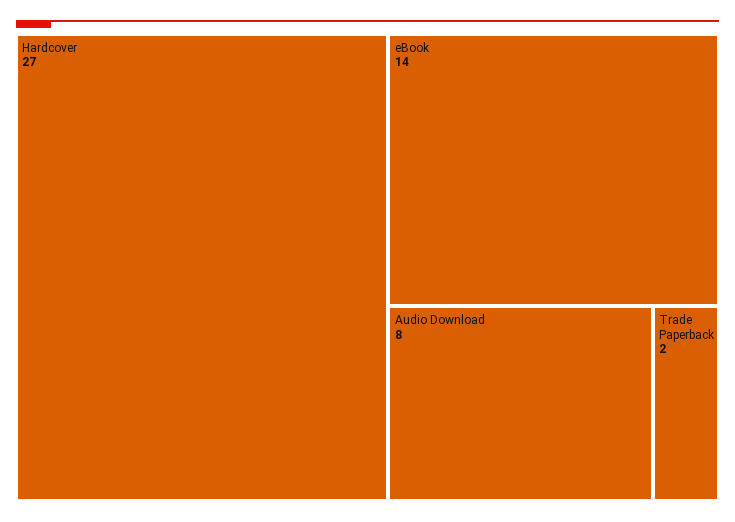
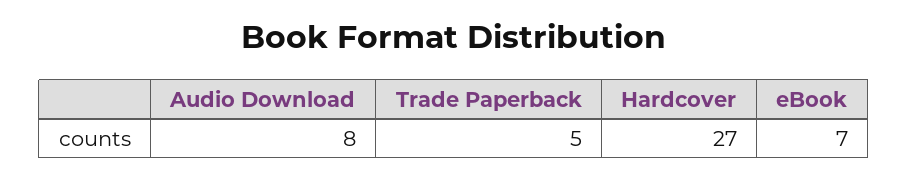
  {
    "Hardcover": 27,
-   "eBook": 14,
+   "eBook": 7,
    "Audio Download": 8,
-   "Trade Paperback": 2
+   "Trade Paperback": 5
  }

